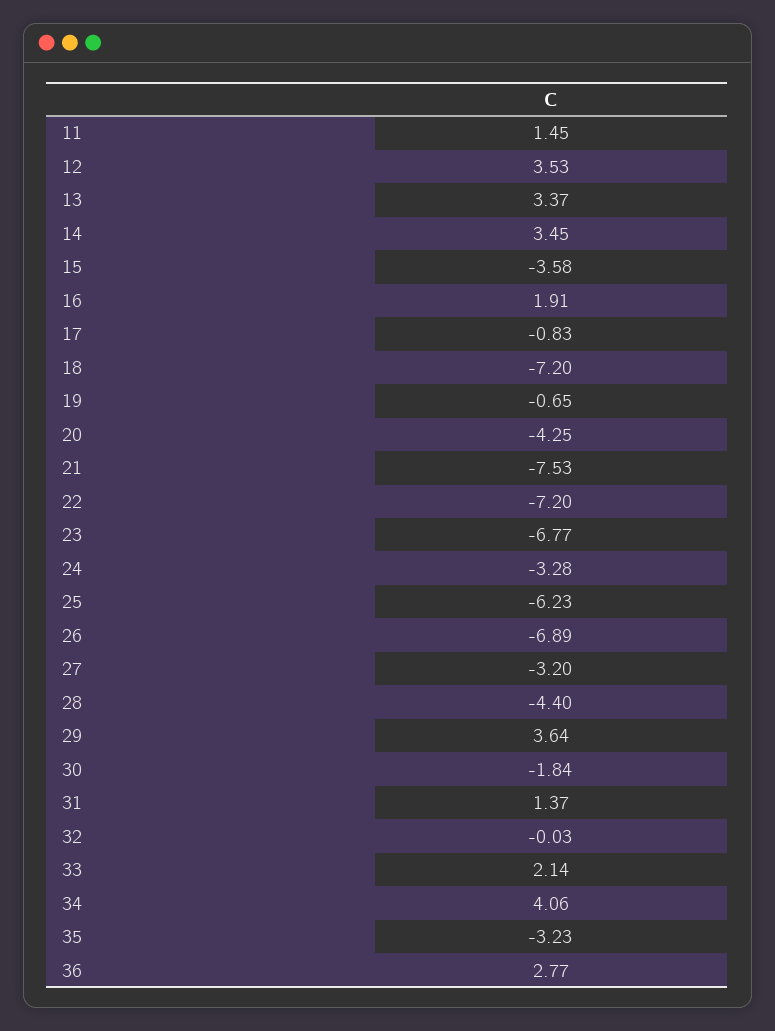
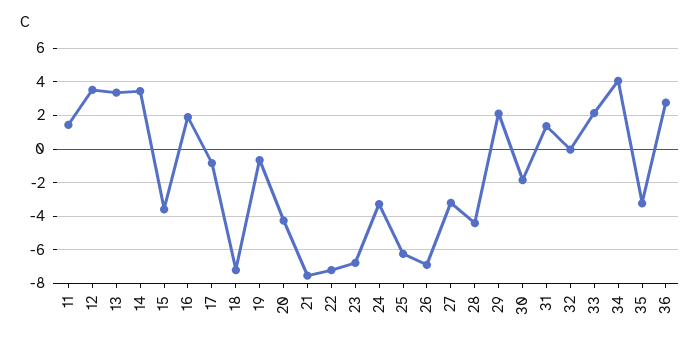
  {
    "11": 1.45,
    "12": 3.53,
    "13": 3.37,
    "14": 3.45,
    "15": -3.58,
    "16": 1.91,
    "17": -0.83,
    "18": -7.2,
    "19": -0.65,
    "20": -4.25,
    "21": -7.53,
    "22": -7.2,
    "23": -6.77,
    "24": -3.28,
    "25": -6.23,
    "26": -6.89,
    "27": -3.2,
    "28": -4.4,
-   "29": 3.64,
+   "29": 2,
    "30": -1.84,
    "31": 1.37,
    "32": -0.03,
    "33": 2.14,
    "34": 4.06,
    "35": -3.23,
    "36": 2.77
  }

